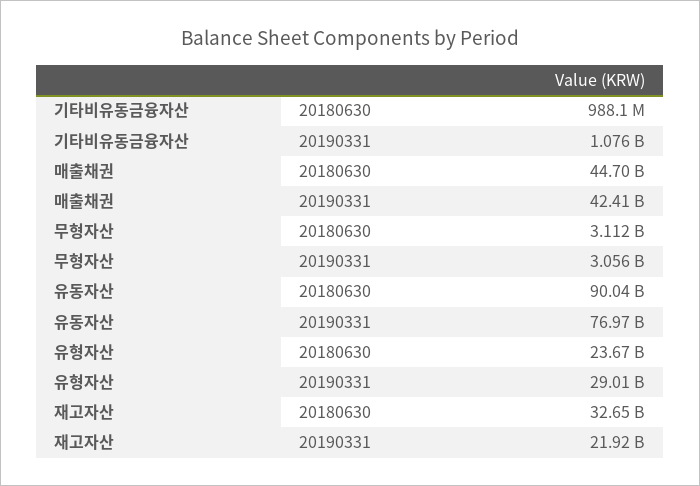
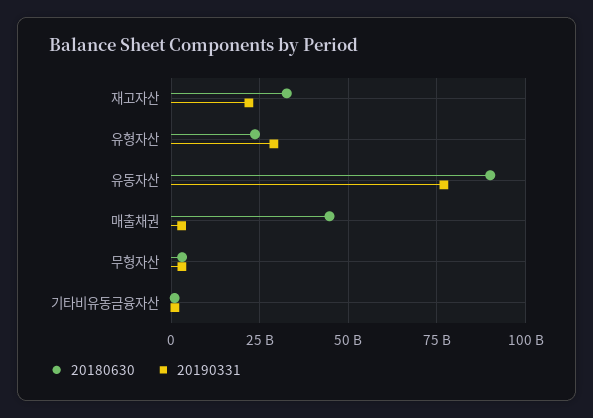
  {
    "20180630": {
      "기타비유동금융자산": 988100000,
      "매출채권": 44700000000,
      "무형자산": 3112000000,
      "유동자산": 90040000000,
      "유형자산": 23670000000,
      "재고자산": 32650000000
    },
    "20190331": {
      "기타비유동금융자산": 1076000000,
-     "매출채권": 42410000000,
+     "매출채권": 2500000000,
      "무형자산": 3056000000,
      "유동자산": 76970000000,
      "유형자산": 29010000000,
      "재고자산": 21920000000
    }
  }

